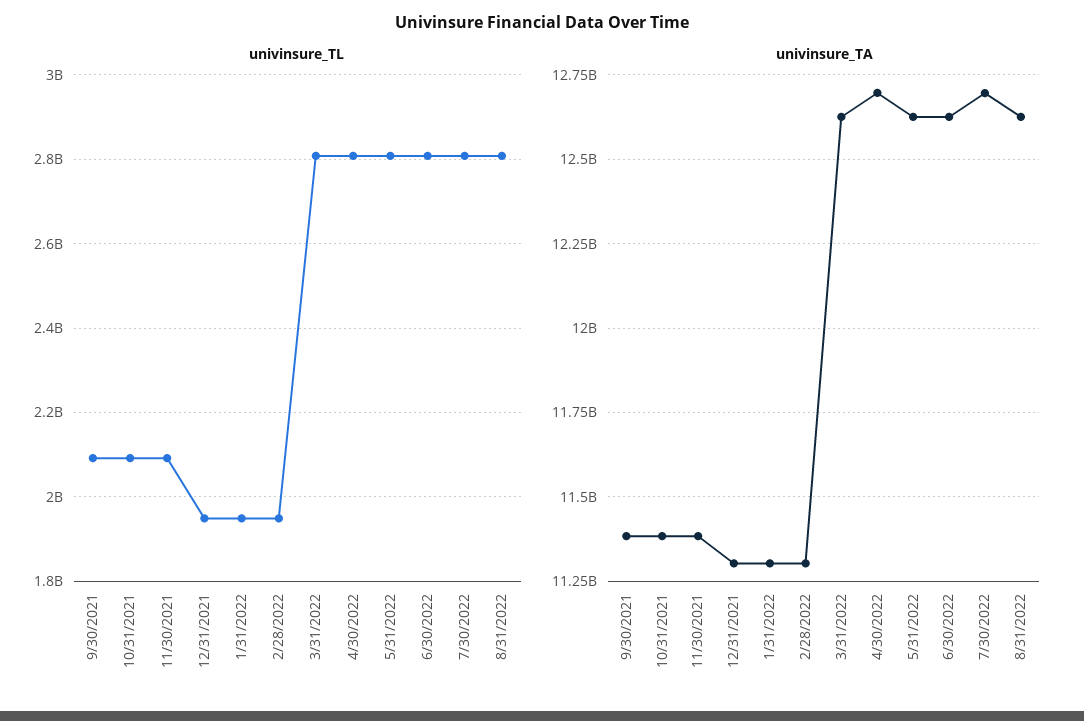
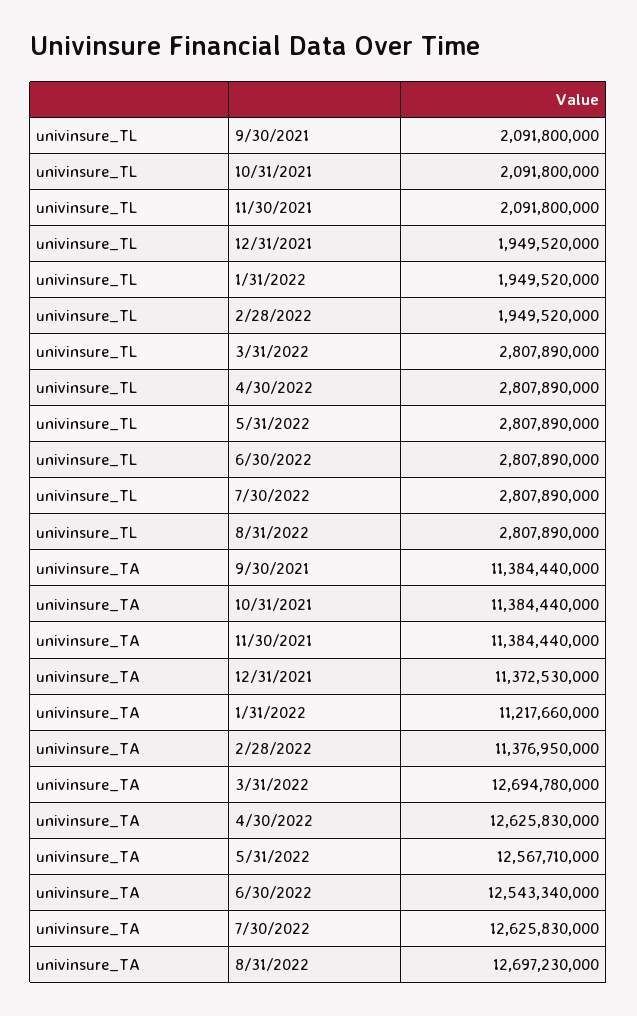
  {
    "univinsure_TL": {
      "9/30/2021": 2091800000,
      "10/31/2021": 2091800000,
      "11/30/2021": 2091800000,
      "12/31/2021": 1949520000,
      "1/31/2022": 1949520000,
      "2/28/2022": 1949520000,
      "3/31/2022": 2807890000,
      "4/30/2022": 2807890000,
      "5/31/2022": 2807890000,
      "6/30/2022": 2807890000,
      "7/30/2022": 2807890000,
      "8/31/2022": 2807890000
    },
    "univinsure_TA": {
      "9/30/2021": 11384440000,
      "10/31/2021": 11384440000,
      "11/30/2021": 11384440000,
-     "12/31/2021": 11300000000,
+     "12/31/2021": 11372530000,
-     "1/31/2022": 11300000000,
+     "1/31/2022": 11217660000,
-     "2/28/2022": 11300000000,
+     "2/28/2022": 11376950000,
-     "3/31/2022": 12625000000,
+     "3/31/2022": 12694780000,
-     "4/30/2022": 12700000000,
+     "4/30/2022": 12625830000,
-     "5/31/2022": 12625000000,
+     "5/31/2022": 12567710000,
-     "6/30/2022": 12625000000,
+     "6/30/2022": 12543340000,
-     "7/30/2022": 12700000000,
+     "7/30/2022": 12625830000,
-     "8/31/2022": 12625000000
+     "8/31/2022": 12697230000
    }
  }

